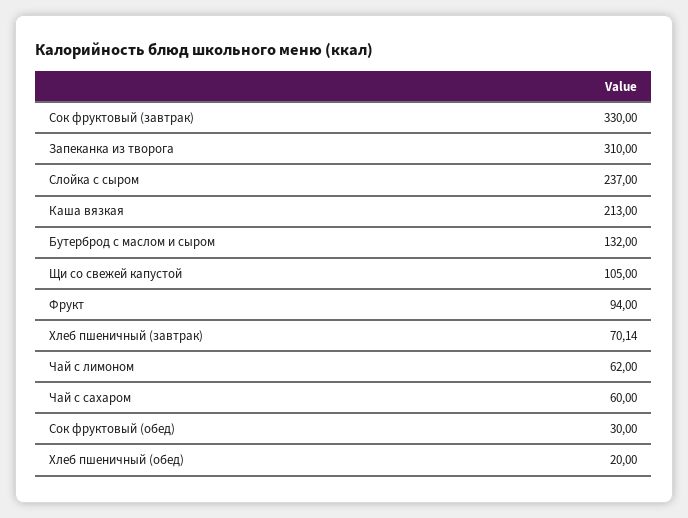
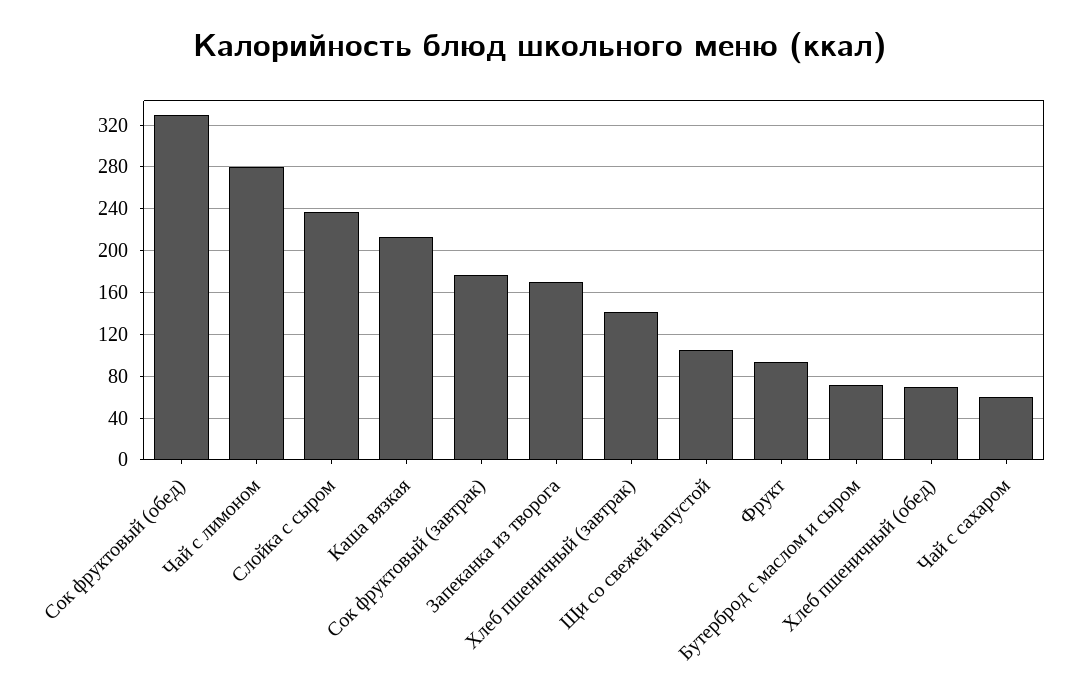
  {
-   "Сок фруктовый (завтрак)": 330,
+   "Сок фруктовый (завтрак)": 180,
-   "Запеканка из творога": 310,
+   "Запеканка из творога": 170,
    "Слойка с сыром": 237,
    "Каша вязкая": 213,
-   "Бутерброд с маслом и сыром": 132,
+   "Бутерброд с маслом и сыром": 70,
    "Щи со свежей капустой": 105,
    "Фрукт": 94,
-   "Хлеб пшеничный (завтрак)": 70.14,
+   "Хлеб пшеничный (завтрак)": 140,
-   "Чай с лимоном": 62,
+   "Чай с лимоном": 280,
    "Чай с сахаром": 60,
-   "Сок фруктовый (обед)": 30,
+   "Сок фруктовый (обед)": 330,
-   "Хлеб пшеничный (обед)": 20
+   "Хлеб пшеничный (обед)": 70
  }

